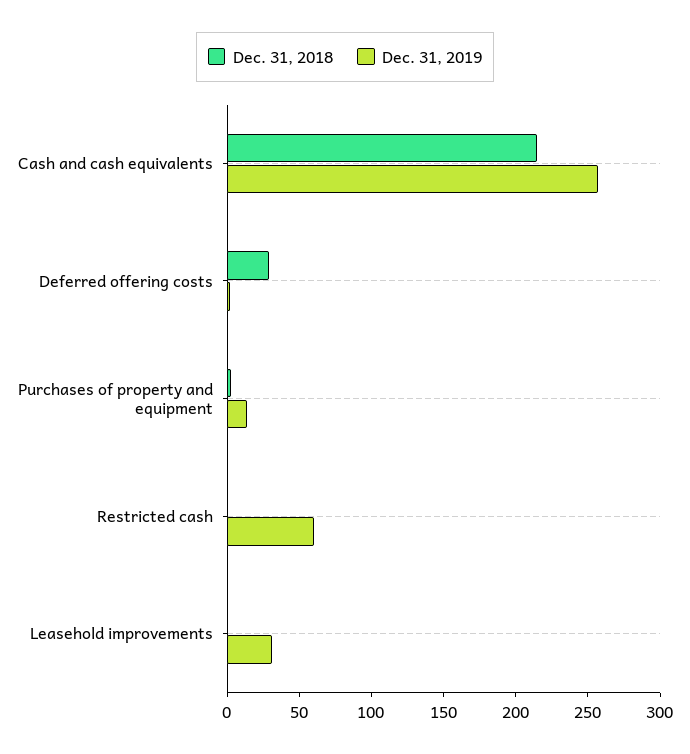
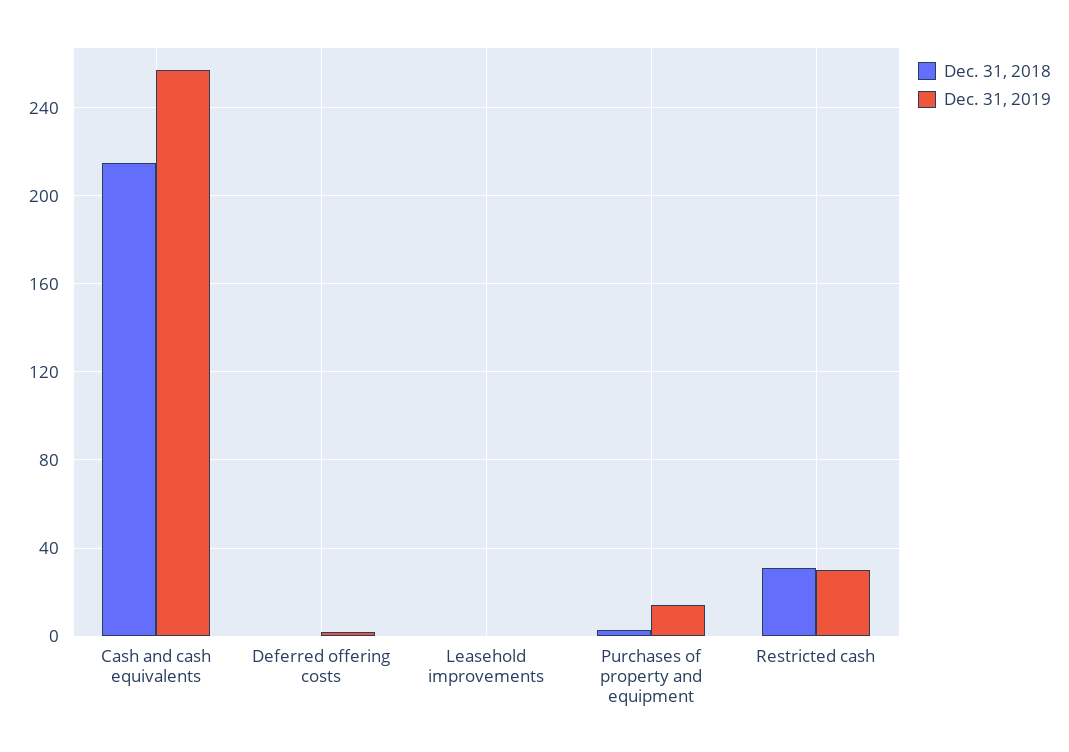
  {
    "Dec. 31, 2018": {
      "Cash and cash equivalents": 215,
-     "Deferred offering costs": 30,
+     "Deferred offering costs": 0,
      "Purchases of property and equipment": 5,
-     "Restricted cash": 0,
+     "Restricted cash": 30,
      "Leasehold improvements": 0
    },
    "Dec. 31, 2019": {
      "Cash and cash equivalents": 255,
      "Deferred offering costs": 0,
      "Purchases of property and equipment": 15,
-     "Restricted cash": 60,
+     "Restricted cash": 30,
-     "Leasehold improvements": 30
+     "Leasehold improvements": 0
    }
  }

